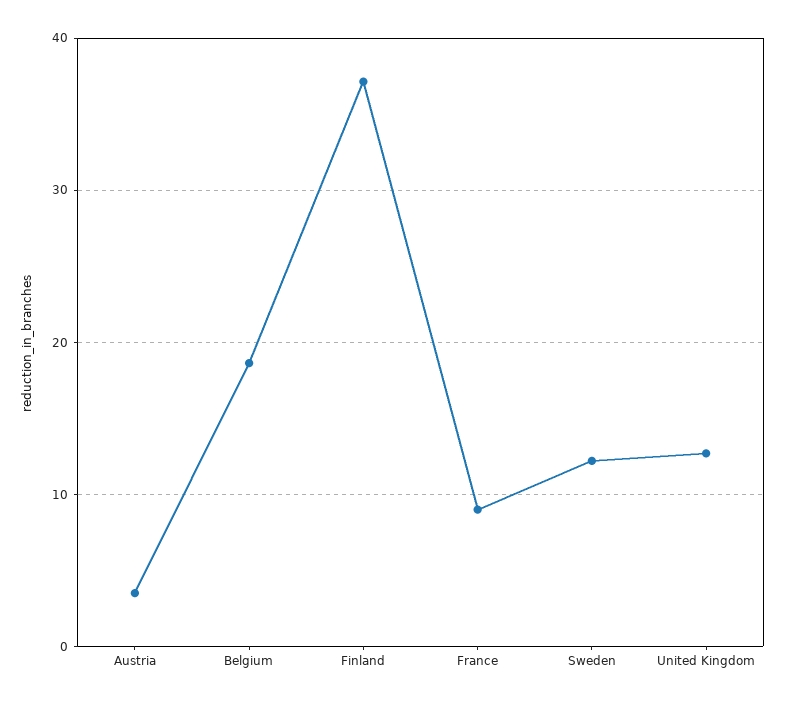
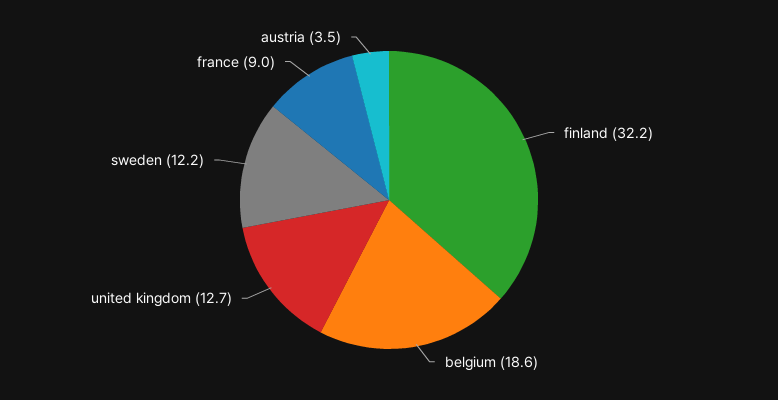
  {
    "Austria": 3.5,
    "Belgium": 18.6,
-   "Finland": 37,
+   "Finland": 32.2,
    "France": 9,
    "Sweden": 12.2,
    "United Kingdom": 12.7
  }

